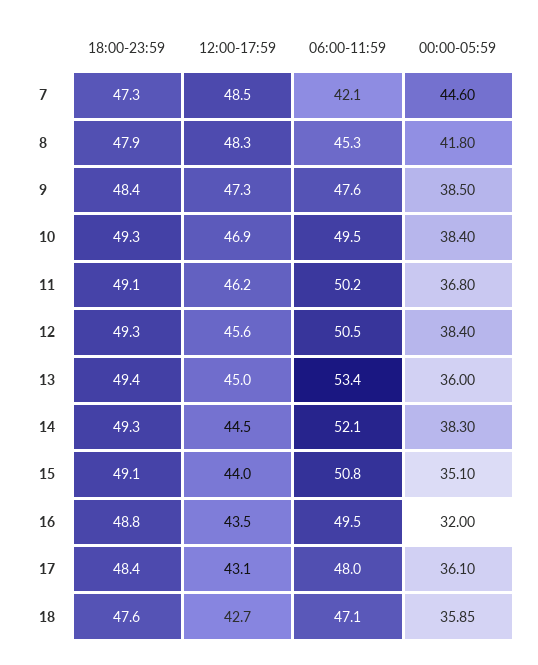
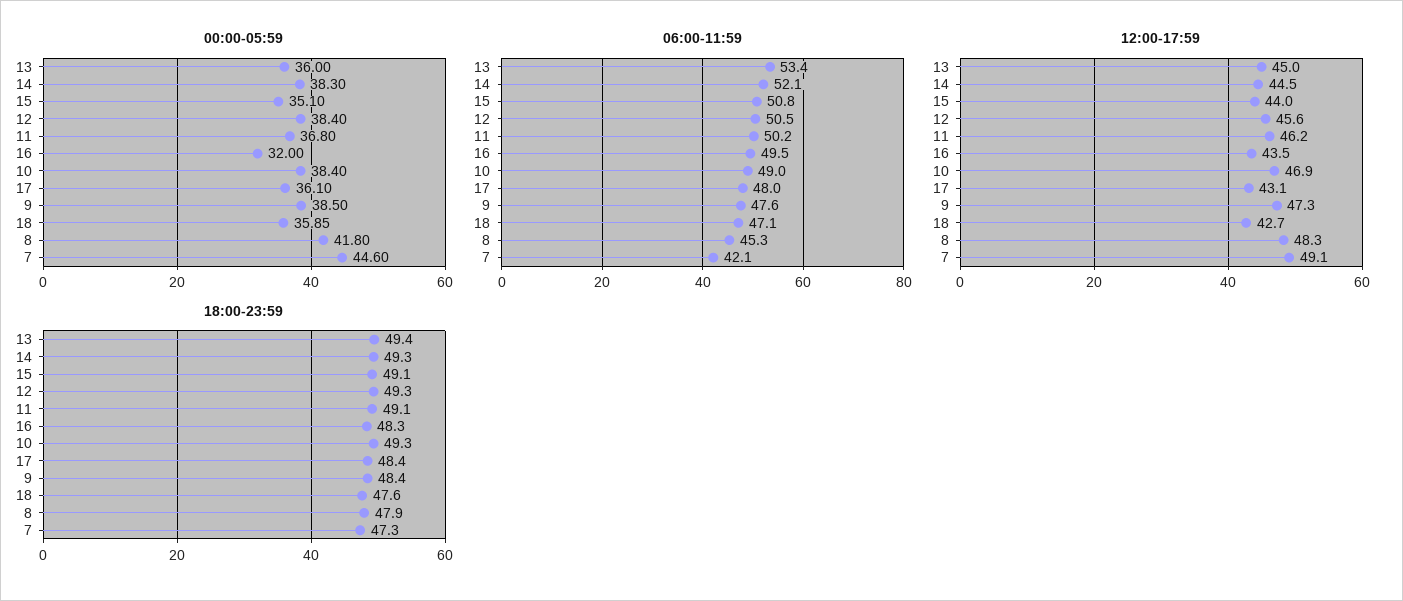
  {
    "18:00-23:59": {
      "7": 47.3,
      "8": 47.9,
      "9": 48.4,
      "10": 49.3,
      "11": 49.1,
      "12": 49.3,
      "13": 49.4,
      "14": 49.3,
      "15": 49.1,
-     "16": 48.8,
+     "16": 48.3,
      "17": 48.4,
      "18": 47.6
    },
    "12:00-17:59": {
-     "7": 48.5,
+     "7": 49.1,
      "8": 48.3,
      "9": 47.3,
      "10": 46.9,
      "11": 46.2,
      "12": 45.6,
      "13": 45,
      "14": 44.5,
      "15": 44,
      "16": 43.5,
      "17": 43.1,
      "18": 42.7
    },
    "06:00-11:59": {
      "7": 42.1,
      "8": 45.3,
      "9": 47.6,
-     "10": 49.5,
+     "10": 49,
      "11": 50.2,
      "12": 50.5,
      "13": 53.4,
      "14": 52.1,
      "15": 50.8,
      "16": 49.5,
      "17": 48,
      "18": 47.1
    },
    "00:00-05:59": {
      "7": 44.6,
      "8": 41.8,
      "9": 38.5,
      "10": 38.4,
      "11": 36.8,
      "12": 38.4,
      "13": 36,
      "14": 38.3,
      "15": 35.1,
      "16": 32,
      "17": 36.1,
      "18": 35.85
    }
  }

